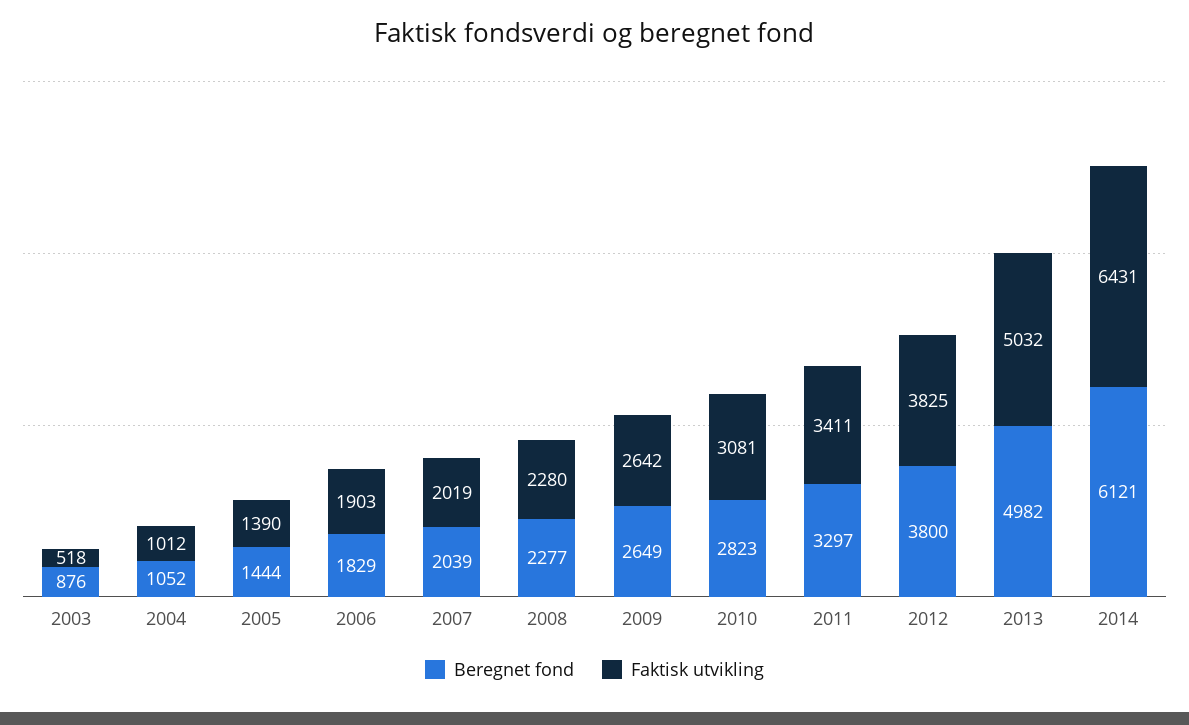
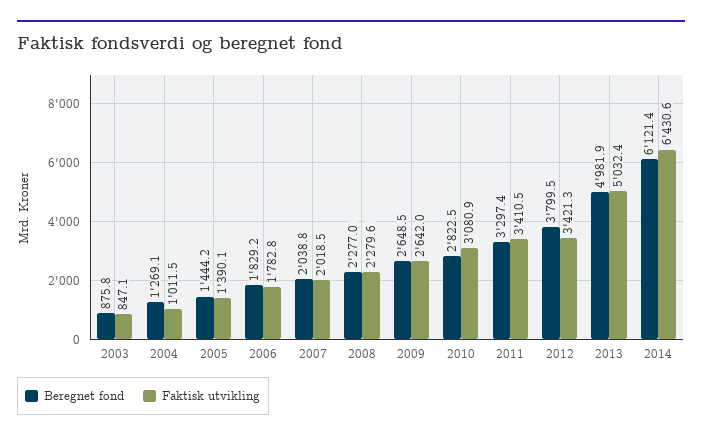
  {
    "Beregnet fond": {
      "2003": 875.8,
-     "2004": 1052,
+     "2004": 1269.1,
      "2005": 1444.2,
      "2006": 1829.2,
      "2007": 2038.8,
      "2008": 2277,
      "2009": 2648.5,
      "2010": 2822.5,
      "2011": 3297.4,
      "2012": 3799.5,
      "2013": 4981.9,
      "2014": 6121.4
    },
    "Faktisk utvikling": {
-     "2003": 518,
+     "2003": 847.1,
      "2004": 1011.5,
      "2005": 1390.1,
-     "2006": 1903,
+     "2006": 1782.8,
      "2007": 2018.5,
      "2008": 2279.6,
      "2009": 2642,
      "2010": 3080.9,
      "2011": 3410.5,
-     "2012": 3825,
+     "2012": 3421.3,
      "2013": 5032.4,
      "2014": 6430.6
    }
  }

